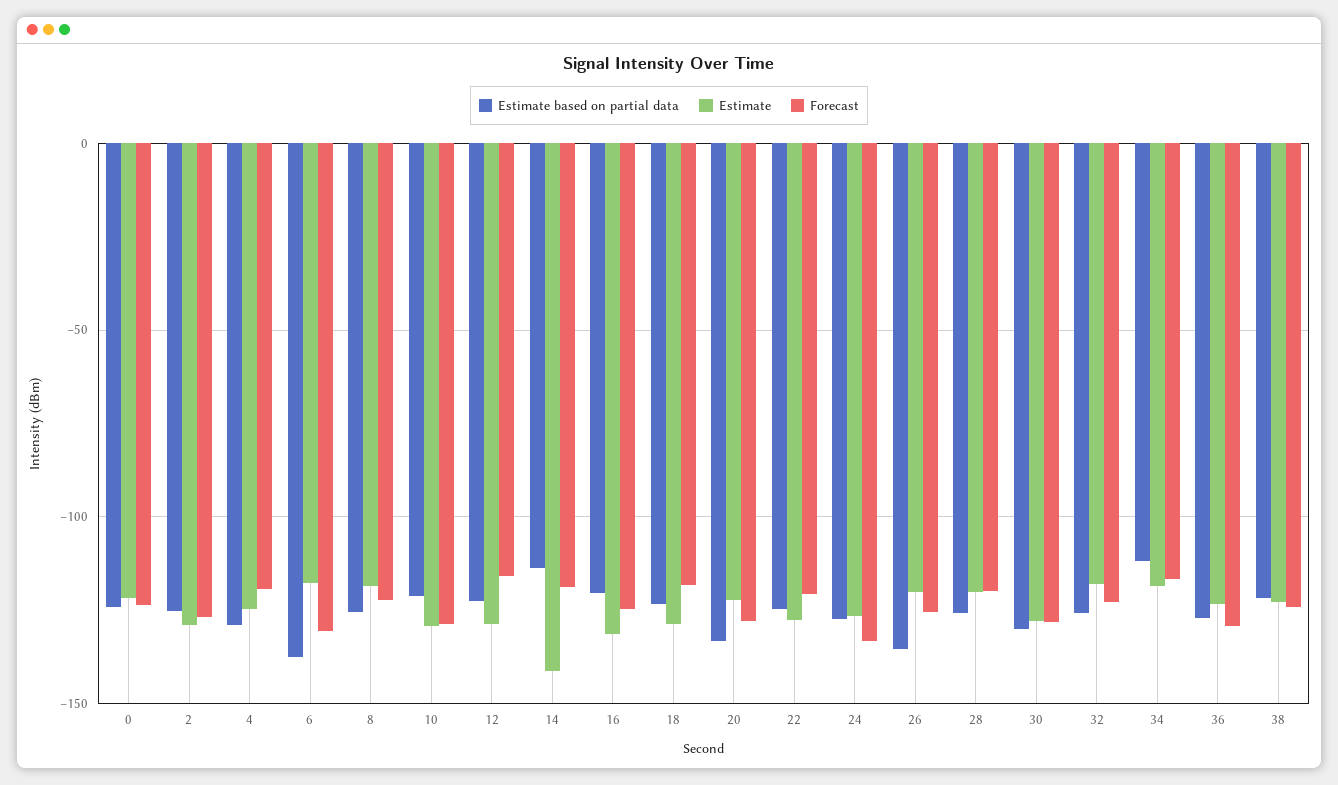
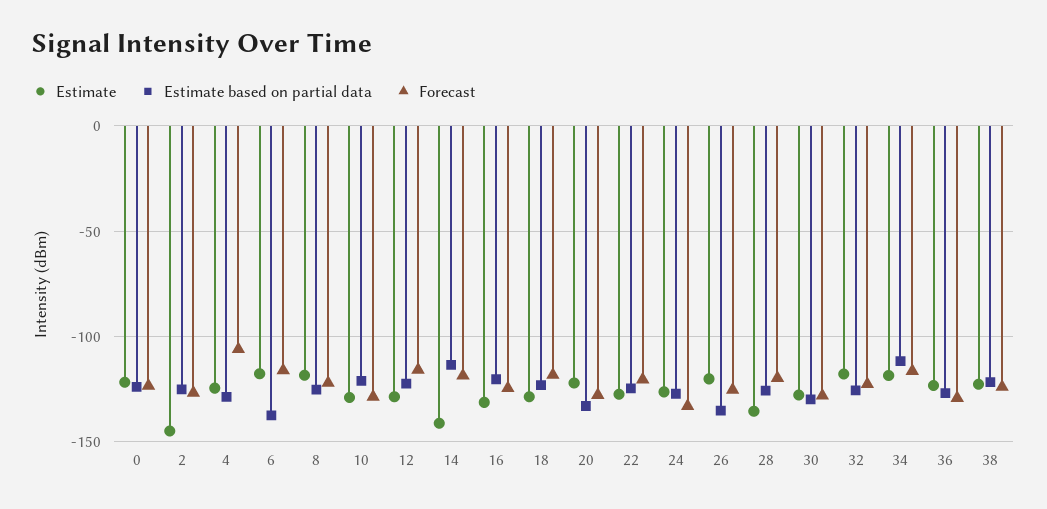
  {
    "Estimate based on partial data": {
      "0": -125,
      "2": -125,
      "4": -130,
      "6": -140,
      "8": -125,
      "10": -120,
      "12": -125,
      "14": -115,
      "16": -120,
      "18": -125,
      "20": -135,
      "22": -125,
      "24": -125,
      "26": -135,
      "28": -125,
      "30": -130,
      "32": -125,
      "34": -110,
      "36": -125,
      "38": -120
    },
    "Estimate": {
      "0": -120,
-     "2": -130,
+     "2": -145,
      "4": -125,
      "6": -120,
      "8": -120,
      "10": -130,
      "12": -130,
      "14": -140,
      "16": -130,
      "18": -130,
      "20": -120,
      "22": -130,
      "24": -125,
      "26": -120,
-     "28": -120,
+     "28": -135,
      "30": -130,
      "32": -120,
      "34": -120,
      "36": -125,
      "38": -125
    },
    "Forecast": {
      "0": -125,
      "2": -125,
-     "4": -120,
+     "4": -105,
-     "6": -130,
+     "6": -115,
      "8": -120,
      "10": -130,
      "12": -115,
      "14": -120,
      "16": -125,
      "18": -120,
      "20": -130,
      "22": -120,
      "24": -135,
      "26": -125,
      "28": -120,
      "30": -130,
      "32": -125,
      "34": -115,
      "36": -130,
      "38": -125
    }
  }

